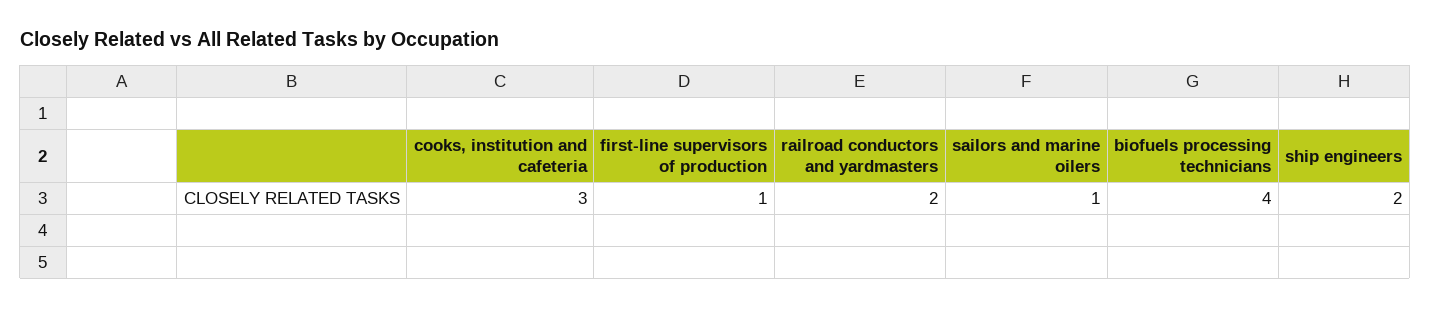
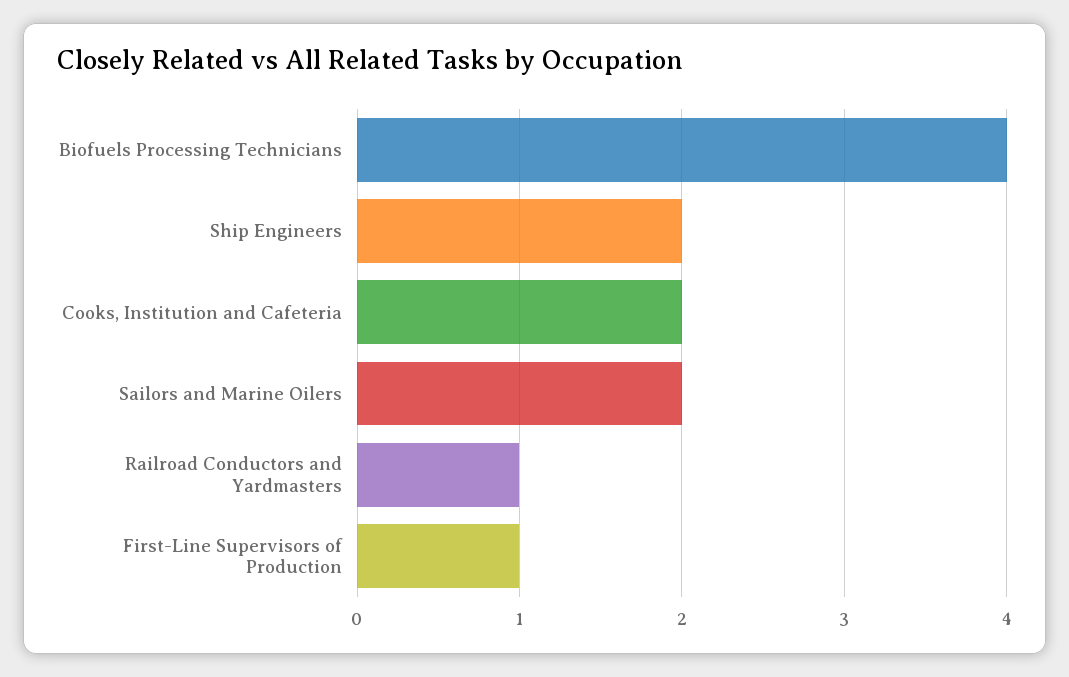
  {
-   "cooks, institution and cafeteria": 3,
+   "cooks, institution and cafeteria": 2,
    "first-line supervisors of production": 1,
-   "railroad conductors and yardmasters": 2,
+   "railroad conductors and yardmasters": 1,
-   "sailors and marine oilers": 1,
+   "sailors and marine oilers": 2,
    "biofuels processing technicians": 4,
    "ship engineers": 2
  }

